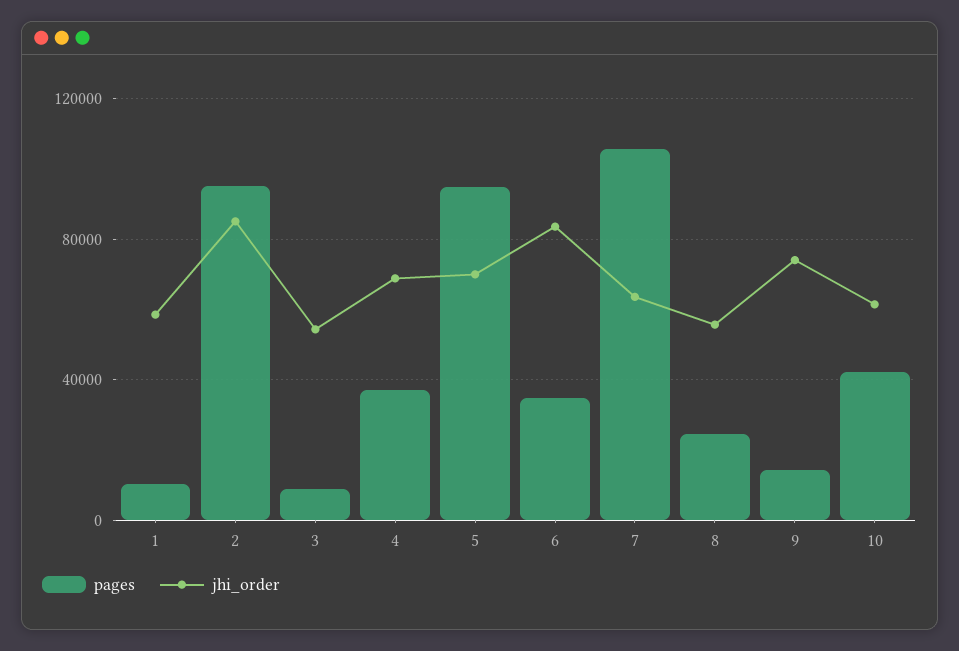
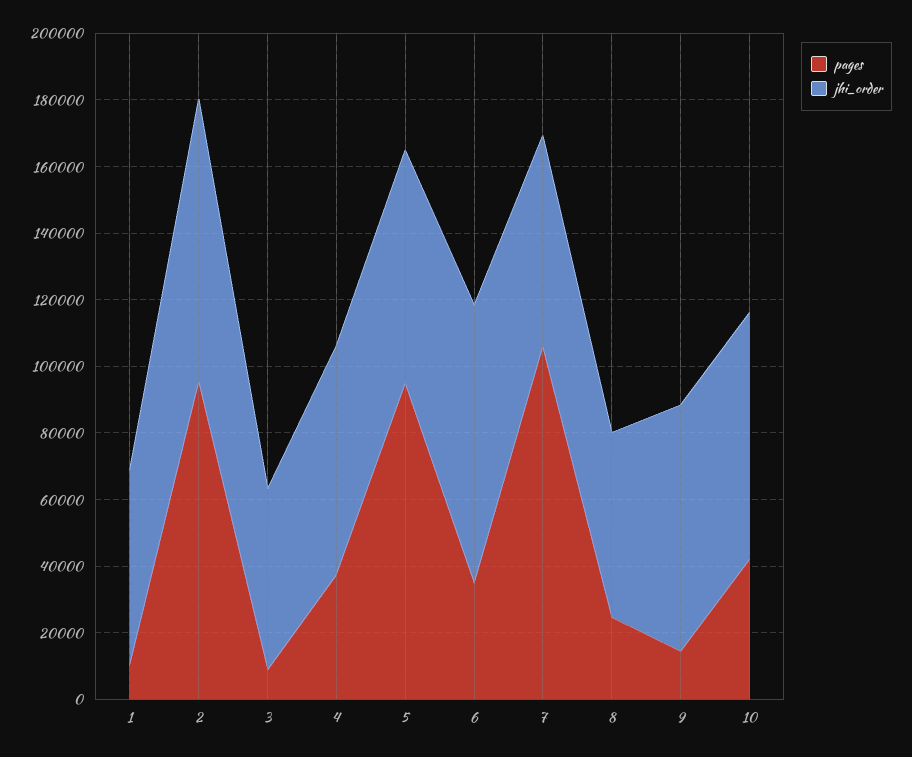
  {
    "pages": {
      "1": 10000,
      "2": 95000,
      "3": 10000,
      "4": 35000,
      "5": 95000,
      "6": 35000,
      "7": 105000,
      "8": 25000,
      "9": 15000,
      "10": 40000
    },
    "jhi_order": {
      "1": 60000,
      "2": 85000,
      "3": 55000,
      "4": 70000,
      "5": 70000,
      "6": 85000,
      "7": 65000,
      "8": 55000,
      "9": 75000,
-     "10": 60000
+     "10": 75000
    }
  }

